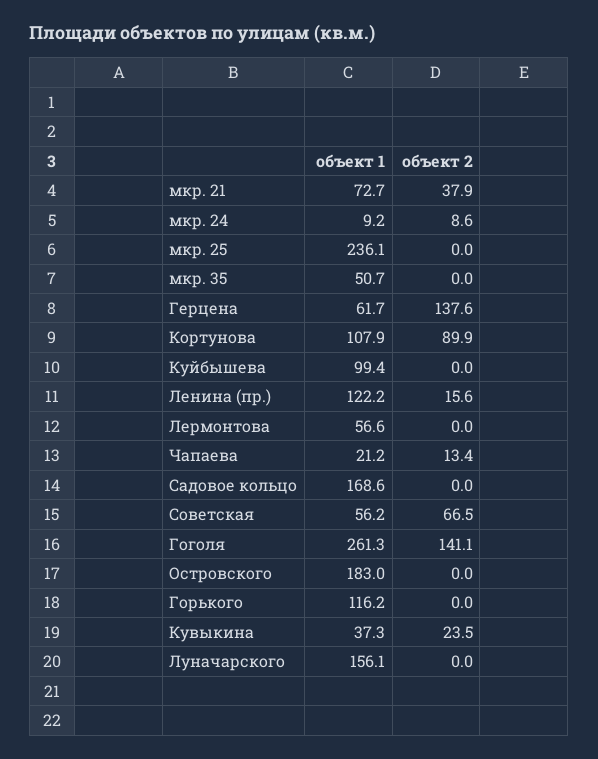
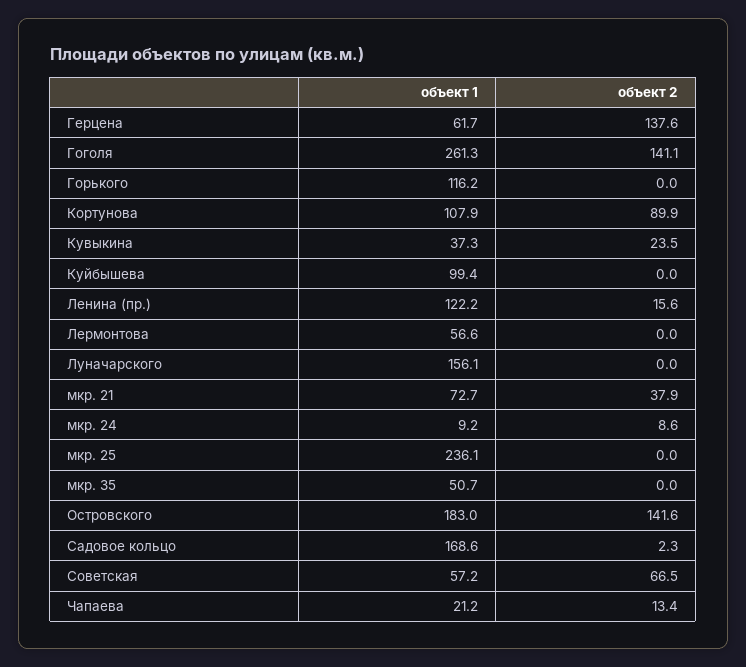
  {
    "объект 1": {
      "мкр. 21": 72.7,
      "мкр. 24": 9.2,
      "мкр. 25": 236.1,
      "мкр. 35": 50.7,
      "Герцена": 61.7,
      "Кортунова": 107.9,
      "Куйбышева": 99.4,
      "Ленина (пр.)": 122.2,
      "Лермонтова": 56.6,
      "Чапаева": 21.2,
      "Садовое кольцо": 168.6,
-     "Советская": 56.2,
+     "Советская": 57.2,
      "Гоголя": 261.3,
      "Островского": 183,
      "Горького": 116.2,
      "Кувыкина": 37.3,
      "Луначарского": 156.1
    },
    "объект 2": {
      "мкр. 21": 37.9,
      "мкр. 24": 8.6,
      "мкр. 25": 0,
      "мкр. 35": 0,
      "Герцена": 137.6,
      "Кортунова": 89.9,
      "Куйбышева": 0,
      "Ленина (пр.)": 15.6,
      "Лермонтова": 0,
      "Чапаева": 13.4,
-     "Садовое кольцо": 0,
+     "Садовое кольцо": 2.3,
      "Советская": 66.5,
      "Гоголя": 141.1,
-     "Островского": 0,
+     "Островского": 141.6,
      "Горького": 0,
      "Кувыкина": 23.5,
      "Луначарского": 0
    }
  }

